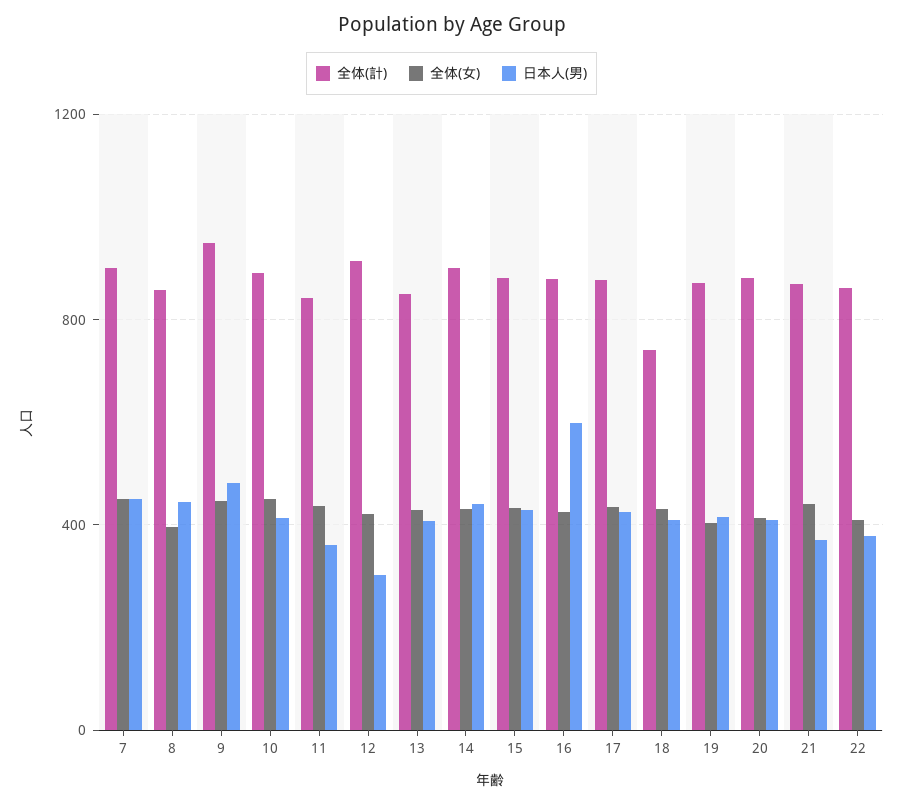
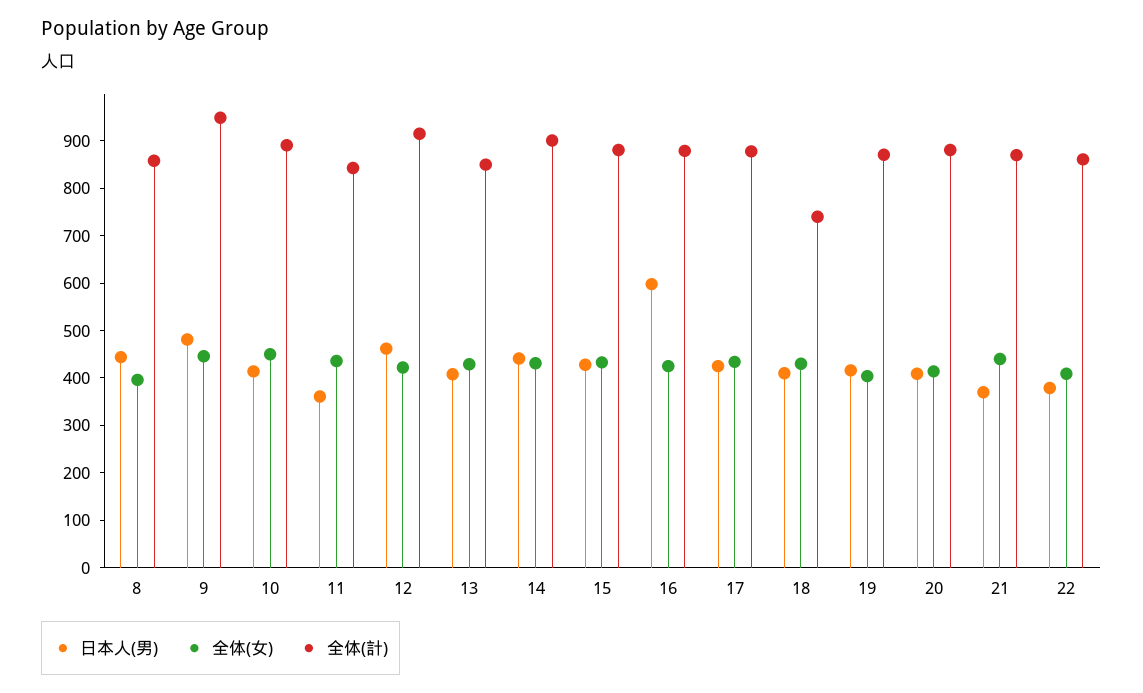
  {
    "全体(計)": {
-     "7": 900,
      "8": 860,
      "9": 940,
      "10": 900,
      "11": 840,
      "12": 920,
      "13": 860,
      "14": 900,
      "15": 880,
      "16": 880,
      "17": 880,
      "18": 740,
      "19": 880,
      "20": 880,
      "21": 880,
      "22": 860
    },
    "全体(女)": {
-     "7": 450,
      "8": 400,
      "9": 440,
      "10": 460,
      "11": 440,
      "12": 420,
      "13": 420,
      "14": 440,
      "15": 440,
      "16": 420,
      "17": 440,
      "18": 440,
      "19": 400,
      "20": 420,
      "21": 440,
      "22": 400
    },
    "日本人(男)": {
-     "7": 450,
      "8": 440,
      "9": 480,
      "10": 420,
      "11": 360,
-     "12": 300,
+     "12": 460,
      "13": 400,
      "14": 440,
      "15": 420,
      "16": 600,
      "17": 420,
      "18": 420,
      "19": 420,
      "20": 400,
      "21": 380,
      "22": 380
    }
  }

